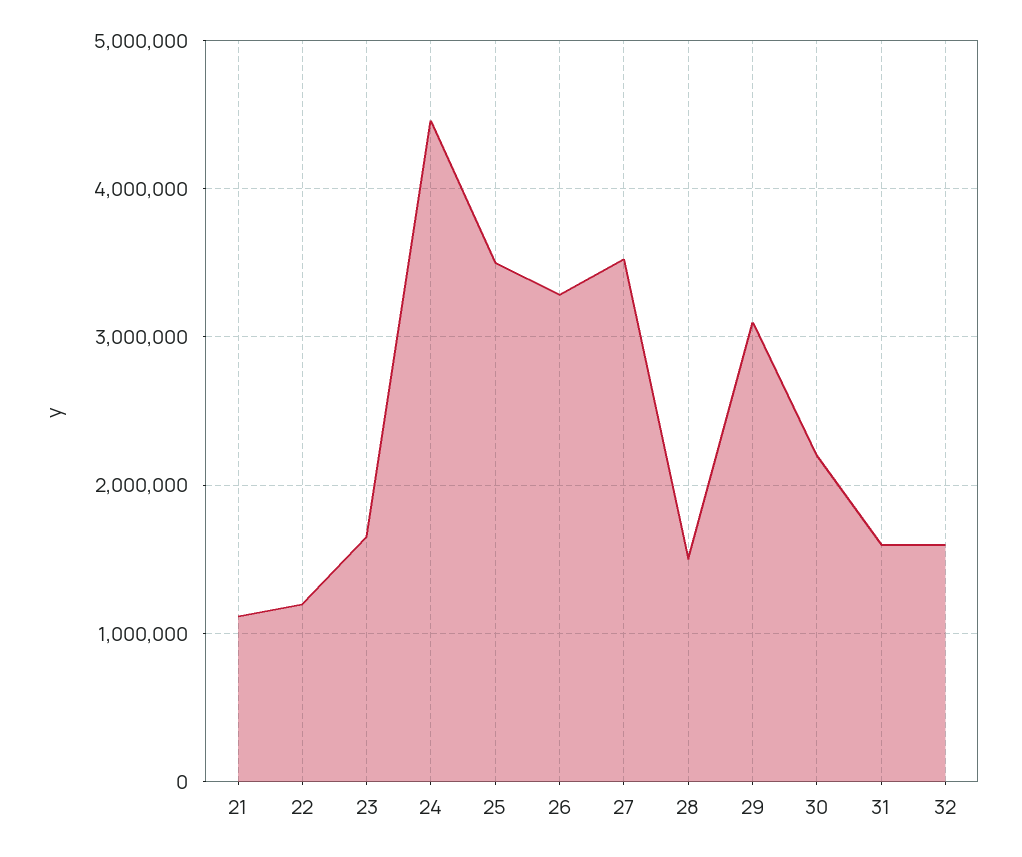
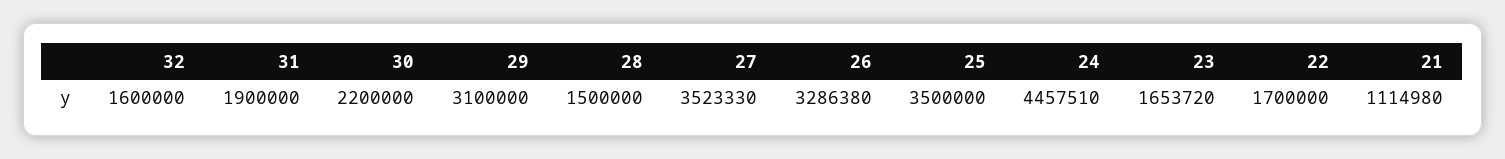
  {
    "21": 1114980,
-   "22": 1200000,
+   "22": 1700000,
    "23": 1653720,
    "24": 4457510,
    "25": 3500000,
    "26": 3286380,
    "27": 3523330,
    "28": 1500000,
    "29": 3100000,
    "30": 2200000,
-   "31": 1600000,
+   "31": 1900000,
    "32": 1600000
  }

